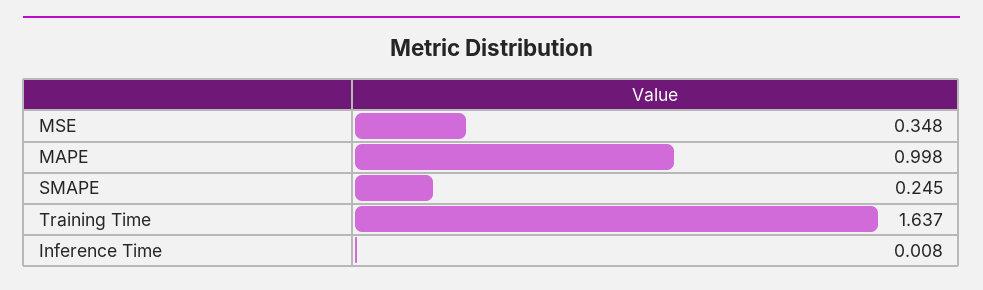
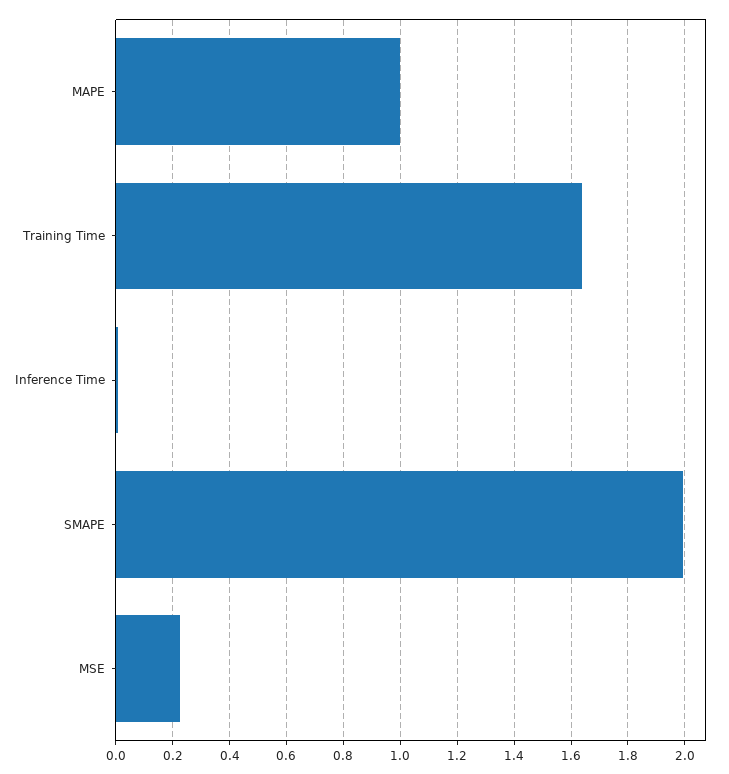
  {
-   "MSE": 0.348,
+   "MSE": 0.225,
    "MAPE": 0.998,
-   "SMAPE": 0.245,
+   "SMAPE": 2,
    "Training Time": 1.637,
    "Inference Time": 0.008
  }

